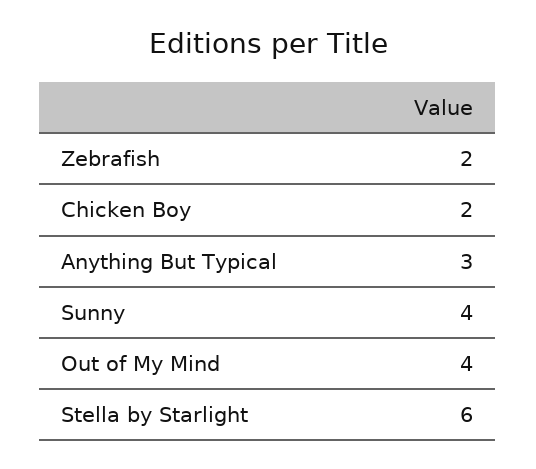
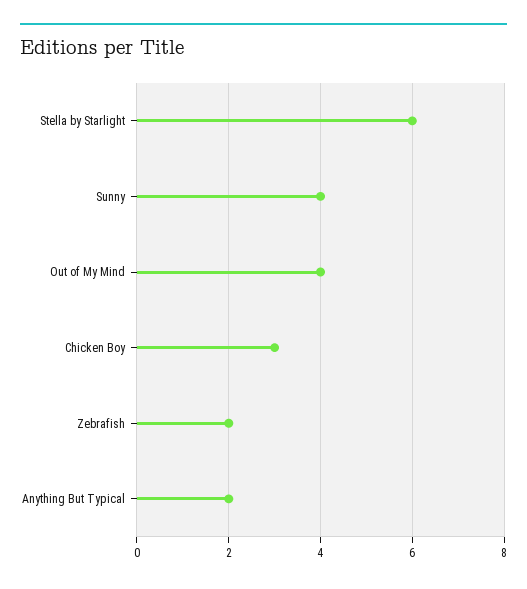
  {
    "Zebrafish": 2,
-   "Chicken Boy": 2,
+   "Chicken Boy": 3,
-   "Anything But Typical": 3,
+   "Anything But Typical": 2,
    "Sunny": 4,
    "Out of My Mind": 4,
    "Stella by Starlight": 6
  }

